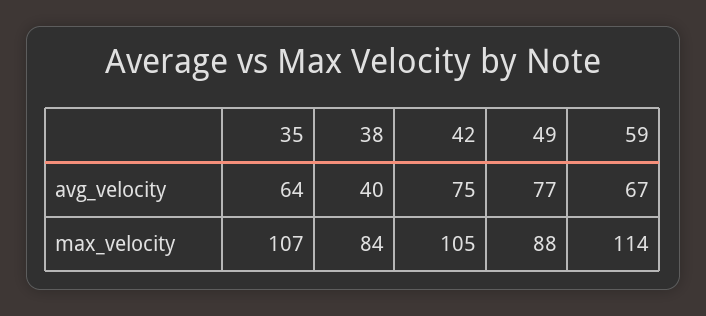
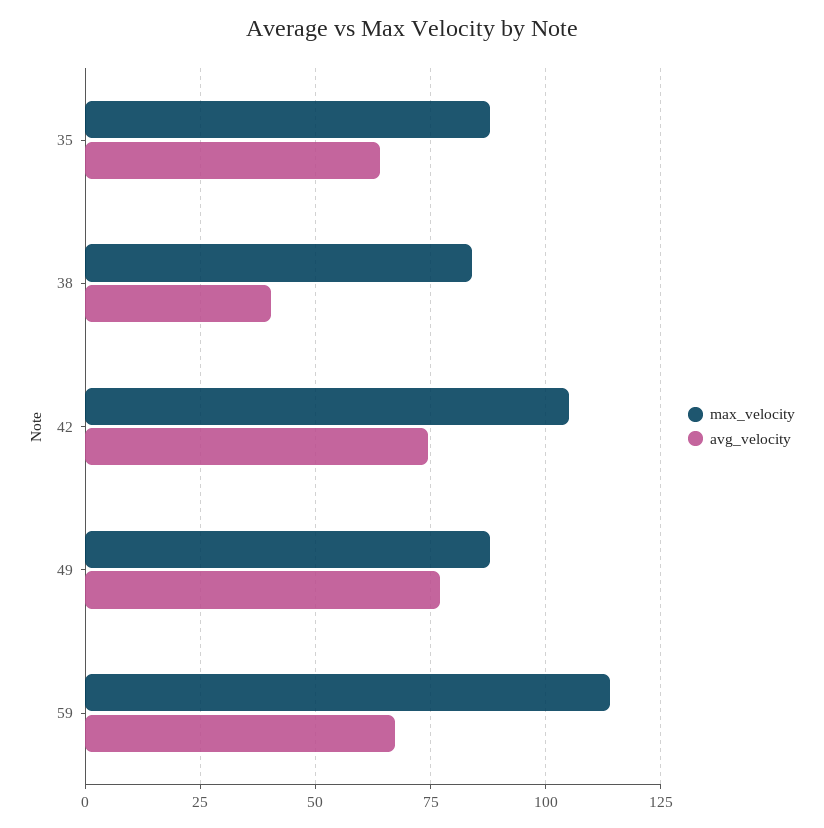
  {
    "avg_velocity": {
      "35": 64,
      "38": 40,
      "42": 75,
      "49": 77,
      "59": 67
    },
    "max_velocity": {
-     "35": 107,
+     "35": 87.5,
      "38": 84,
      "42": 105,
      "49": 88,
      "59": 114
    }
  }

